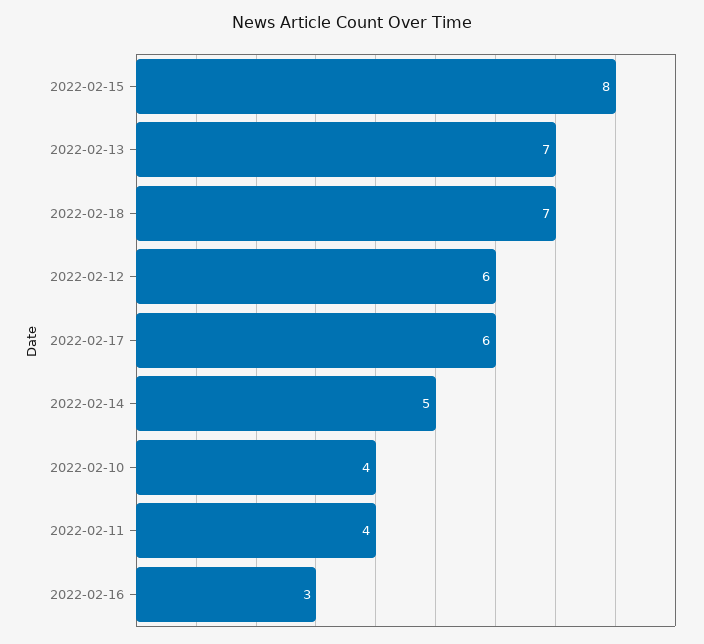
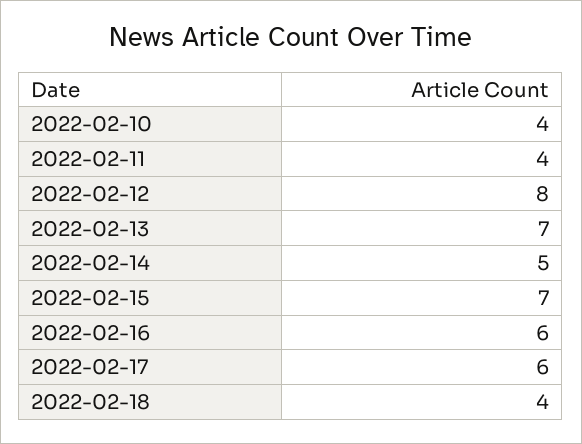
  {
-   "2022-02-15": 8,
+   "2022-02-15": 7,
    "2022-02-13": 7,
-   "2022-02-18": 7,
+   "2022-02-18": 4,
-   "2022-02-12": 6,
+   "2022-02-12": 8,
    "2022-02-17": 6,
    "2022-02-14": 5,
    "2022-02-10": 4,
    "2022-02-11": 4,
-   "2022-02-16": 3
+   "2022-02-16": 6
  }

